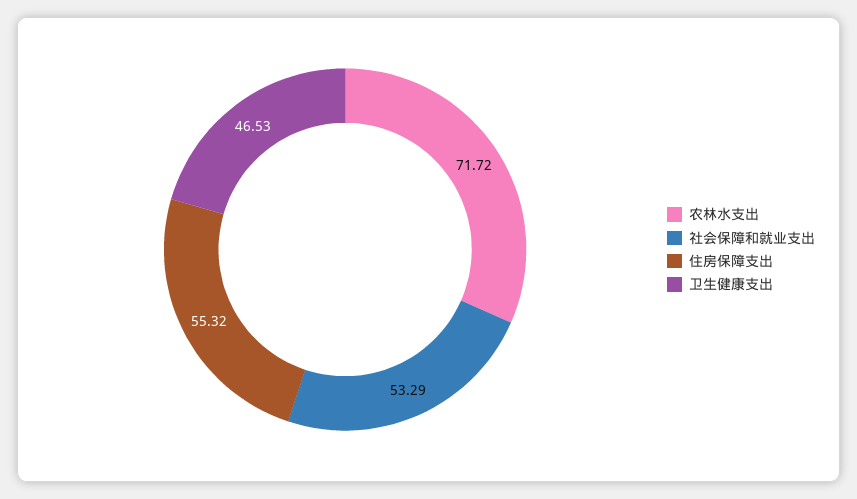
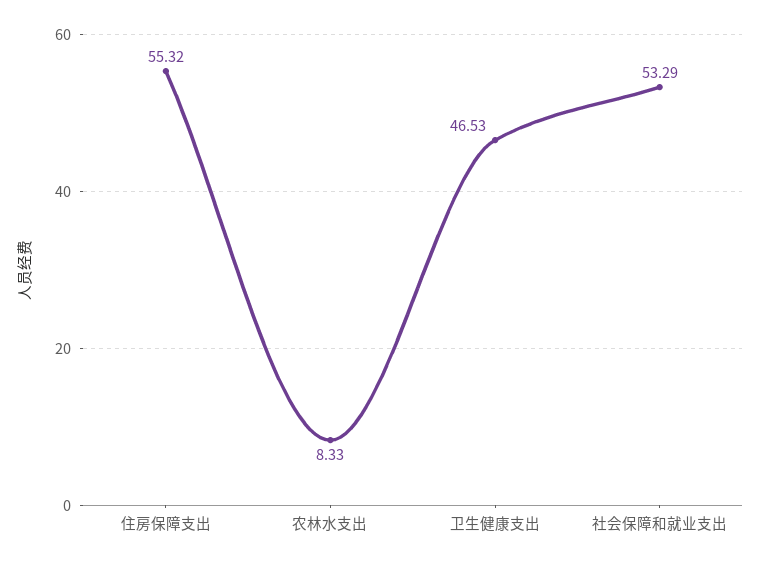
  {
-   "农林水支出": 71.72,
+   "农林水支出": 8.33,
    "社会保障和就业支出": 53.29,
    "住房保障支出": 55.32,
    "卫生健康支出": 46.53
  }

